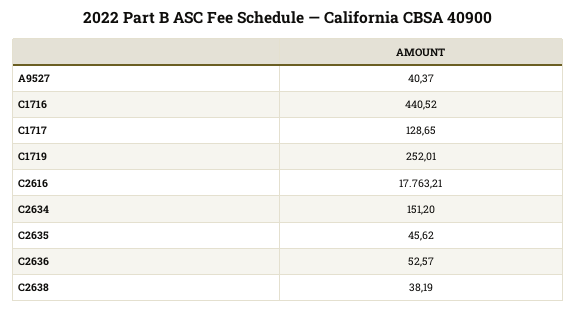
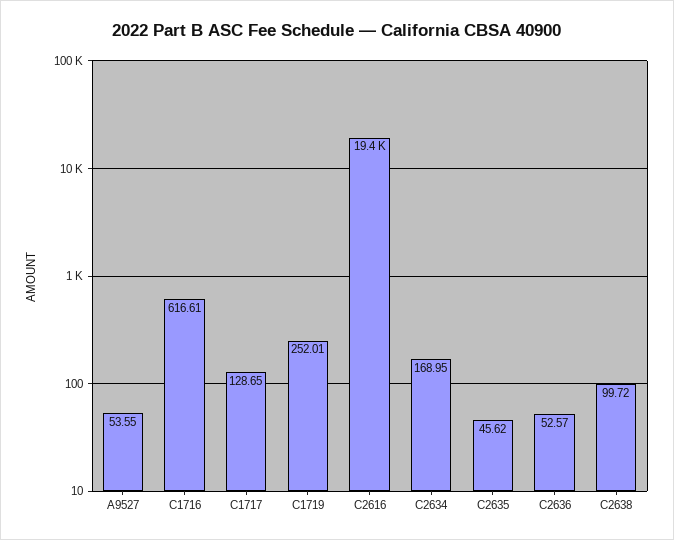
  {
-   "A9527": 40.37,
+   "A9527": 53.55,
-   "C1716": 440.52,
+   "C1716": 616.61,
    "C1717": 128.65,
    "C1719": 252.01,
-   "C2616": 17763.21,
+   "C2616": 19400,
-   "C2634": 151.2,
+   "C2634": 168.95,
    "C2635": 45.62,
    "C2636": 52.57,
-   "C2638": 38.19
+   "C2638": 99.72
  }

